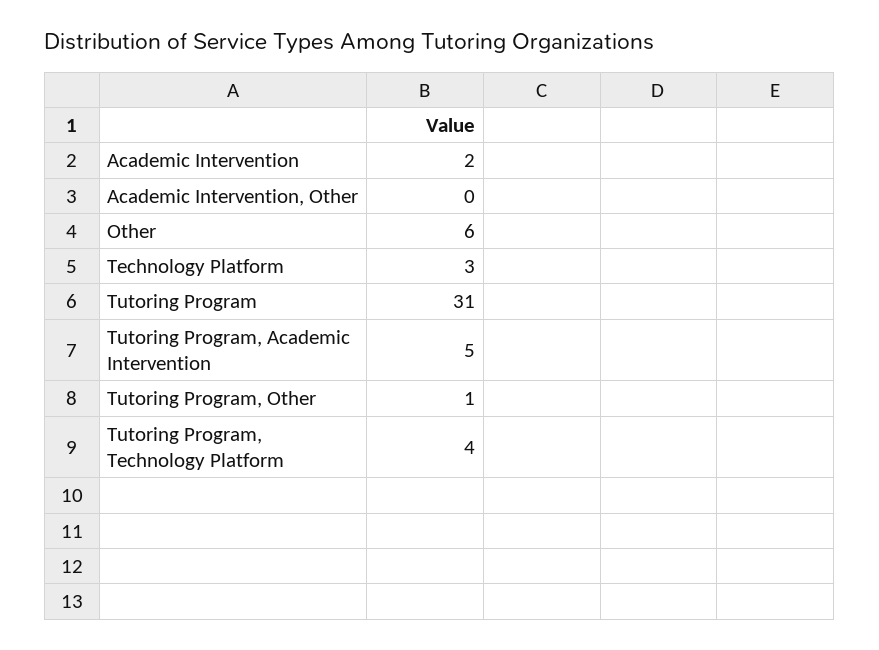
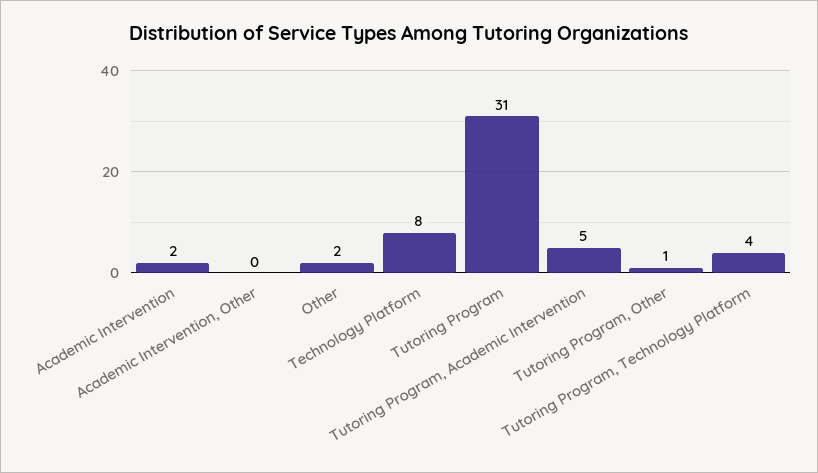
  {
    "Academic Intervention": 2,
    "Academic Intervention, Other": 0,
-   "Other": 6,
+   "Other": 2,
-   "Technology Platform": 3,
+   "Technology Platform": 8,
    "Tutoring Program": 31,
    "Tutoring Program, Academic Intervention": 5,
    "Tutoring Program, Other": 1,
    "Tutoring Program, Technology Platform": 4
  }

